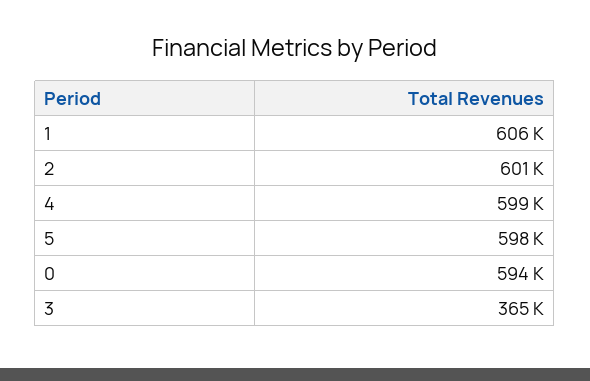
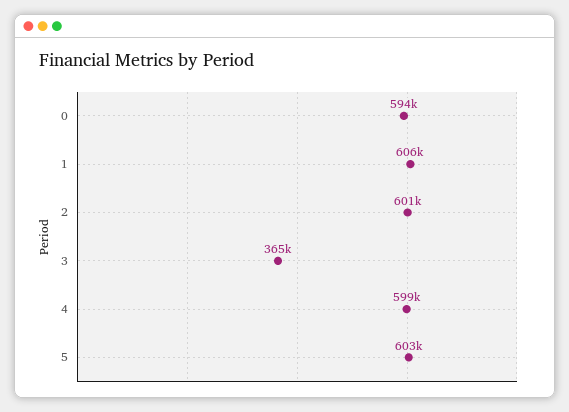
  {
    "1": 606000,
    "2": 601000,
    "4": 599000,
-   "5": 598000,
+   "5": 603000,
    "0": 594000,
    "3": 365000
  }

